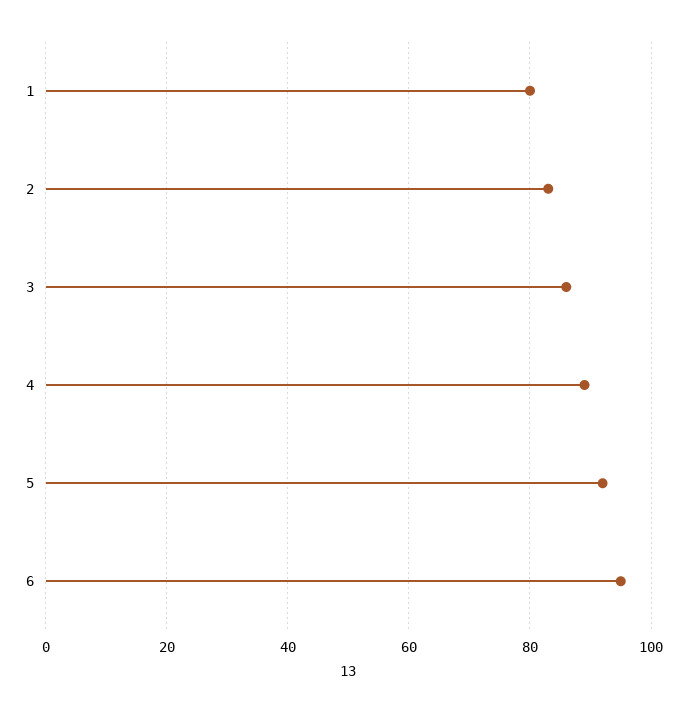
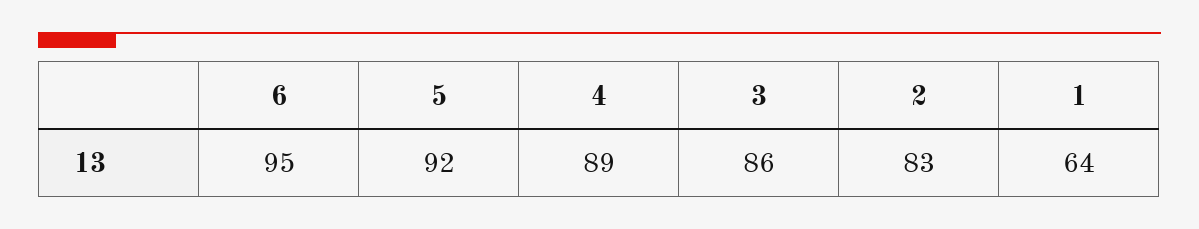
  {
-   "1": 80,
+   "1": 64,
    "2": 83,
    "3": 86,
    "4": 89,
    "5": 92,
    "6": 95
  }

